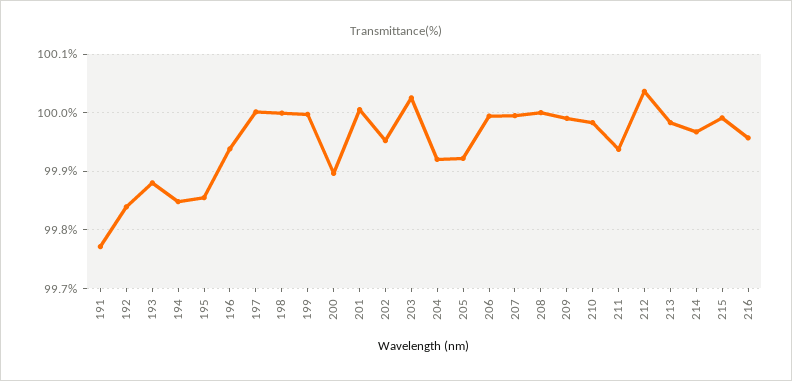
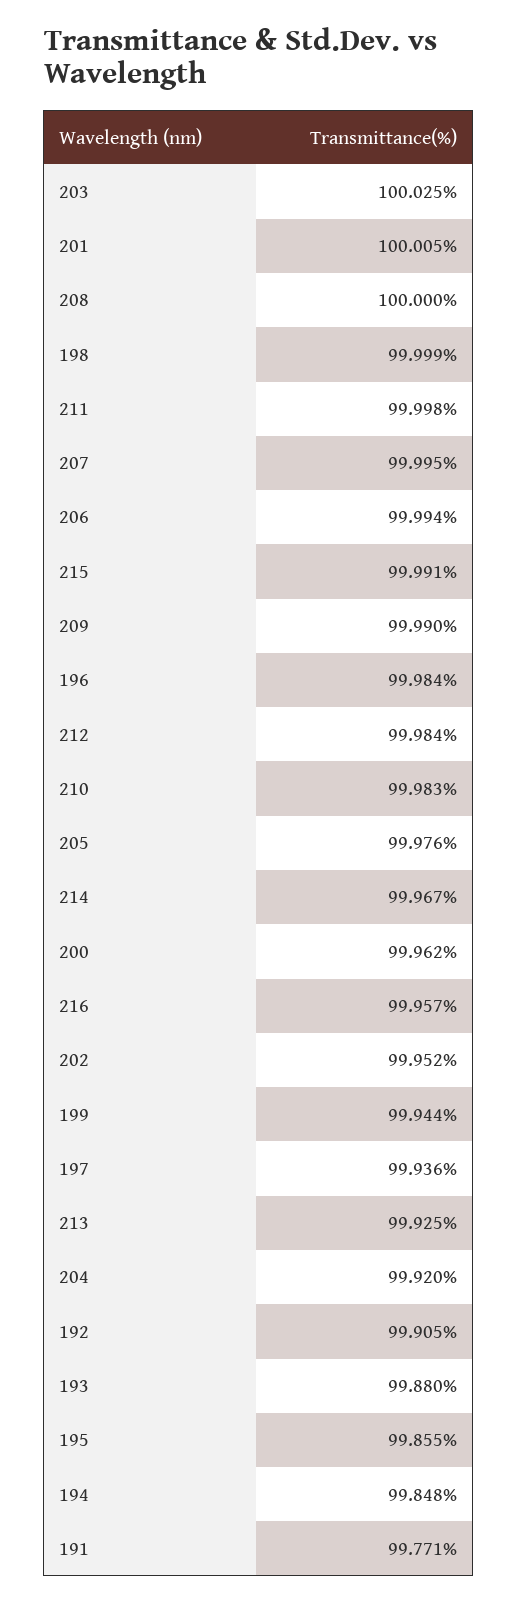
  {
    "191": 99.771,
-   "192": 99.84,
+   "192": 99.905,
    "193": 99.88,
    "194": 99.848,
    "195": 99.855,
-   "196": 99.94,
+   "196": 99.984,
-   "197": 100,
+   "197": 99.936,
    "198": 99.999,
-   "199": 100,
+   "199": 99.944,
-   "200": 99.9,
+   "200": 99.962,
    "201": 100.005,
    "202": 99.952,
    "203": 100.025,
    "204": 99.92,
-   "205": 99.92,
+   "205": 99.976,
    "206": 99.994,
    "207": 99.995,
    "208": 100,
    "209": 99.99,
    "210": 99.983,
-   "211": 99.94,
+   "211": 99.998,
-   "212": 100.04,
+   "212": 99.984,
-   "213": 99.98,
+   "213": 99.925,
    "214": 99.967,
    "215": 99.991,
    "216": 99.957
  }

